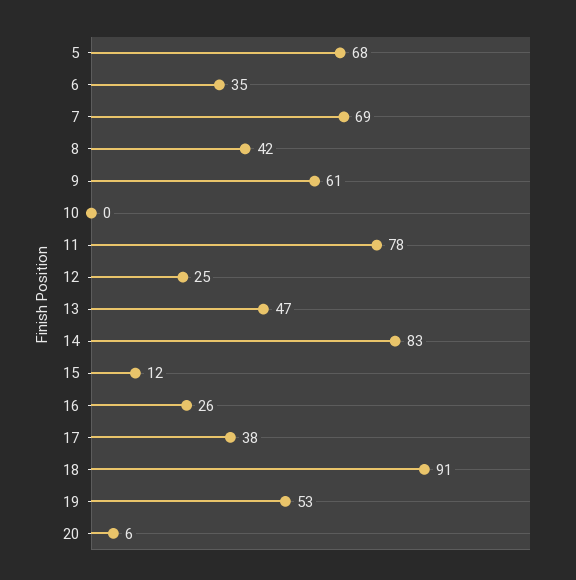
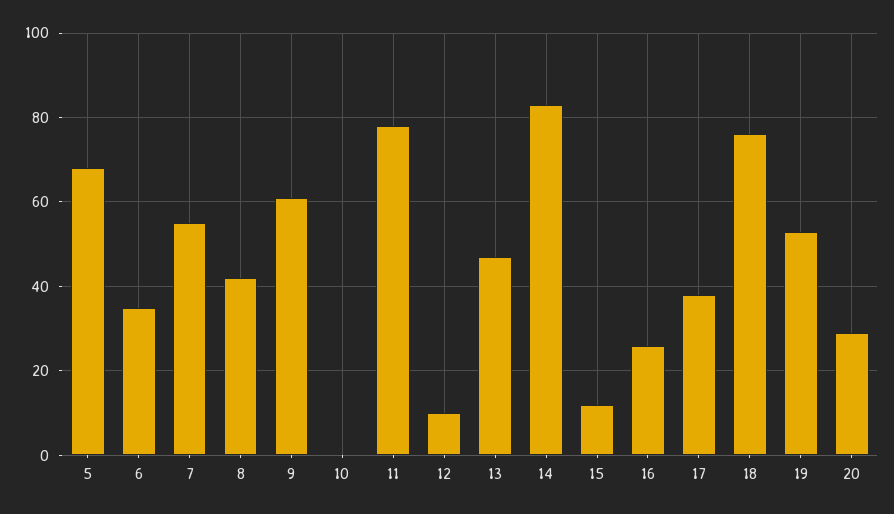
  {
    "5": 68,
    "6": 35,
-   "7": 69,
+   "7": 55,
    "8": 42,
    "9": 61,
    "10": 0,
    "11": 78,
-   "12": 25,
+   "12": 10,
    "13": 47,
    "14": 83,
    "15": 12,
    "16": 26,
    "17": 38,
-   "18": 91,
+   "18": 75,
    "19": 53,
-   "20": 6
+   "20": 30
  }

